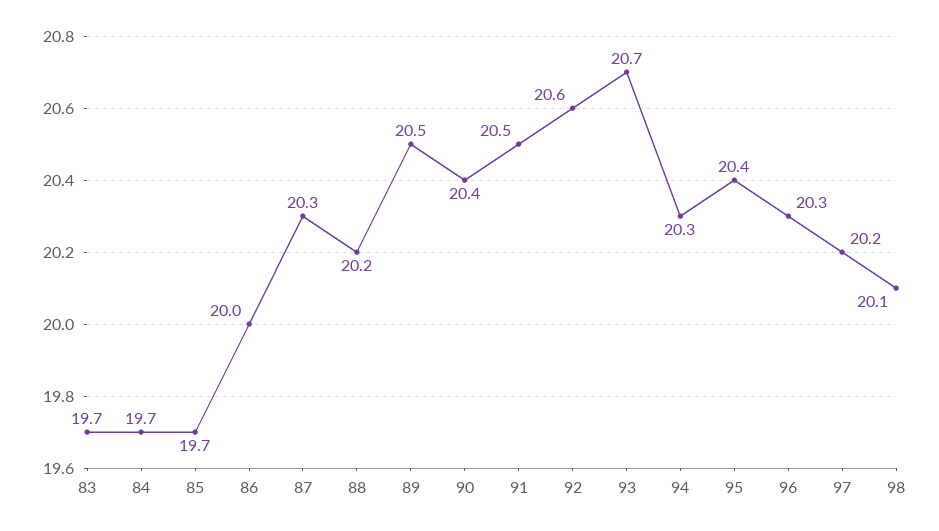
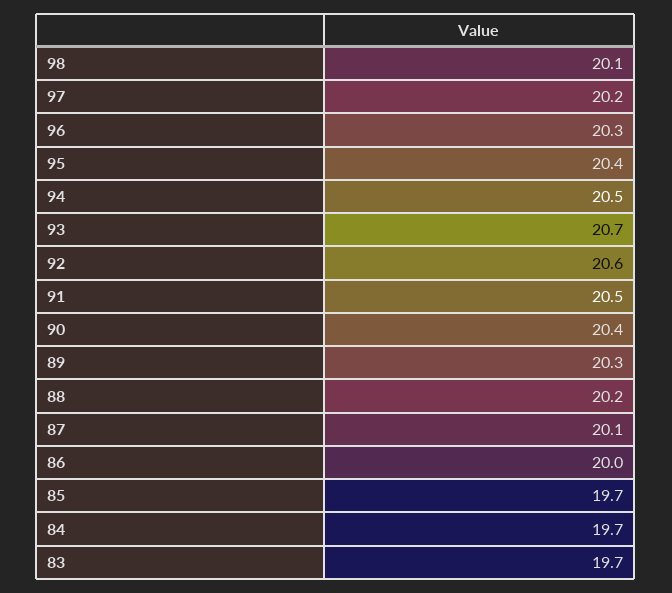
  {
    "83": 19.7,
    "84": 19.7,
    "85": 19.7,
    "86": 20,
-   "87": 20.3,
+   "87": 20.1,
    "88": 20.2,
-   "89": 20.5,
+   "89": 20.3,
    "90": 20.4,
    "91": 20.5,
    "92": 20.6,
    "93": 20.7,
-   "94": 20.3,
+   "94": 20.5,
    "95": 20.4,
    "96": 20.3,
    "97": 20.2,
    "98": 20.1
  }

